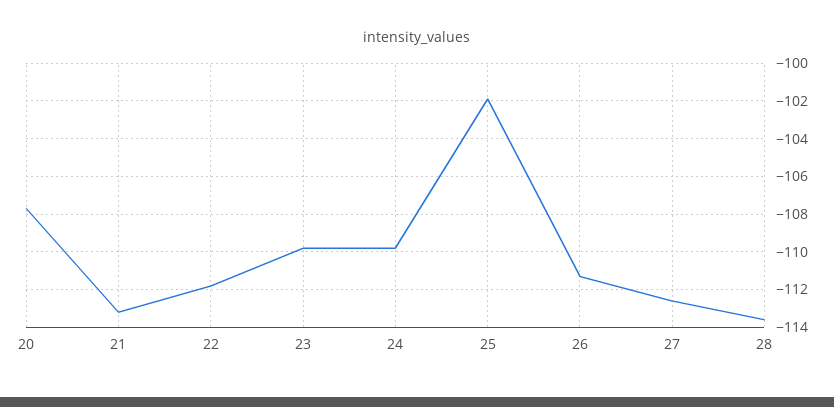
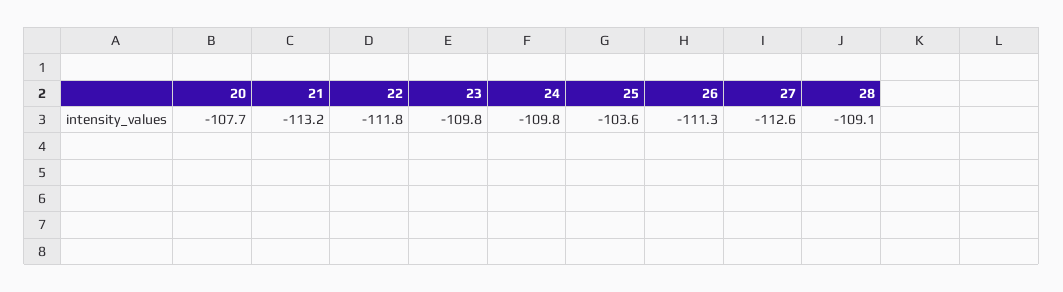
  {
    "20": -107.7,
    "21": -113.2,
    "22": -111.8,
    "23": -109.8,
    "24": -109.8,
-   "25": -102,
+   "25": -103.6,
    "26": -111.3,
    "27": -112.6,
-   "28": -113.5
+   "28": -109.1
  }

